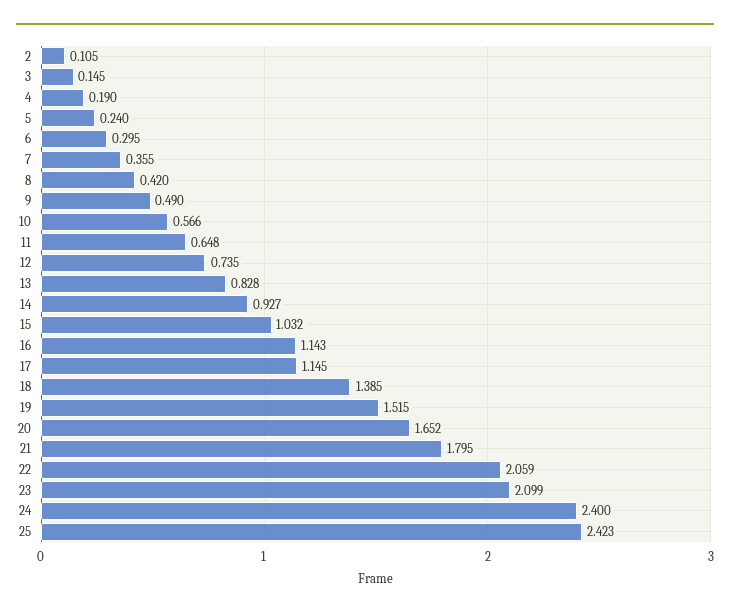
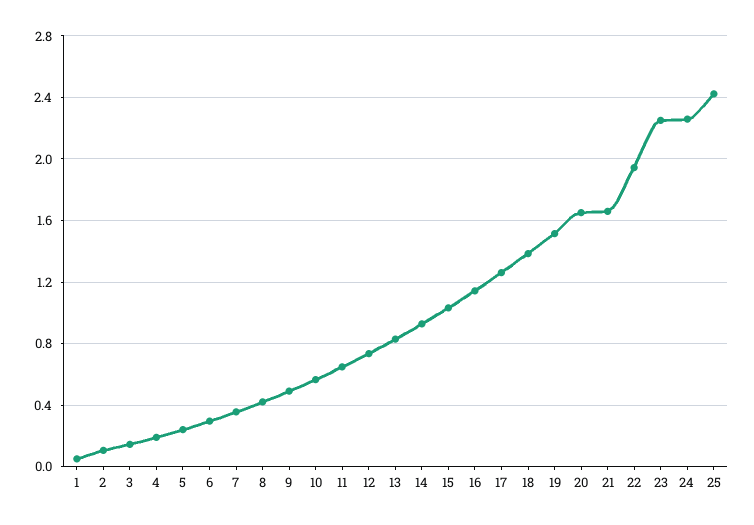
  {
    "2": 0.105,
    "3": 0.145,
    "4": 0.19,
    "5": 0.24,
    "6": 0.295,
    "7": 0.355,
    "8": 0.42,
    "9": 0.49,
    "10": 0.566,
    "11": 0.648,
    "12": 0.735,
    "13": 0.828,
    "14": 0.927,
    "15": 1.032,
    "16": 1.143,
-   "17": 1.145,
+   "17": 1.25,
    "18": 1.385,
    "19": 1.515,
    "20": 1.652,
-   "21": 1.795,
+   "21": 1.65,
-   "22": 2.059,
+   "22": 1.95,
-   "23": 2.099,
+   "23": 2.25,
-   "24": 2.4,
+   "24": 2.25,
-   "25": 2.423
+   "25": 2.423,
+   "1": 0.05
  }

